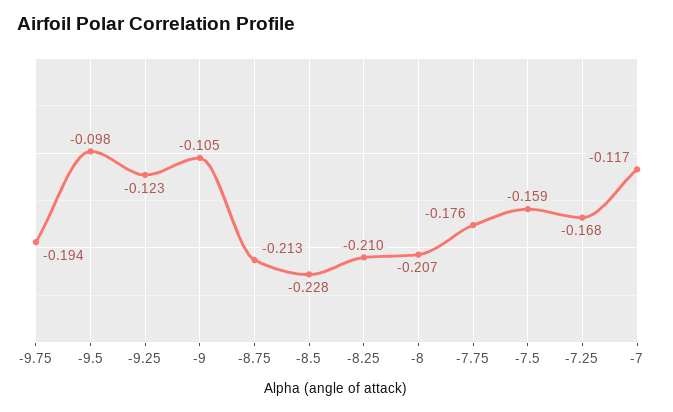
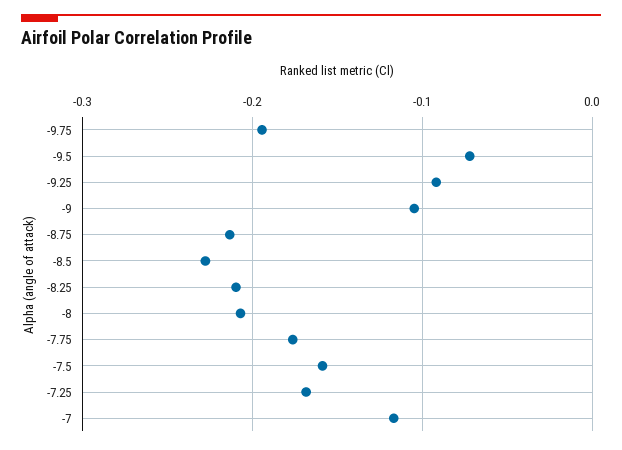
  {
    "-9.75": -0.194,
-   "-9.5": -0.098,
+   "-9.5": -0.07,
-   "-9.25": -0.123,
+   "-9.25": -0.09,
    "-9": -0.105,
    "-8.75": -0.213,
    "-8.5": -0.228,
    "-8.25": -0.21,
    "-8": -0.207,
    "-7.75": -0.176,
    "-7.5": -0.159,
    "-7.25": -0.168,
    "-7": -0.117
  }

